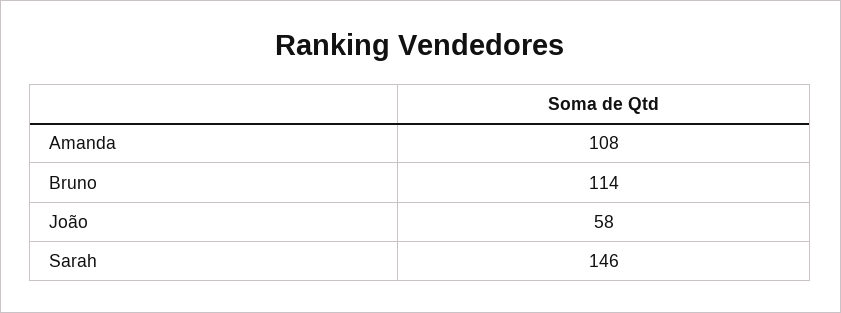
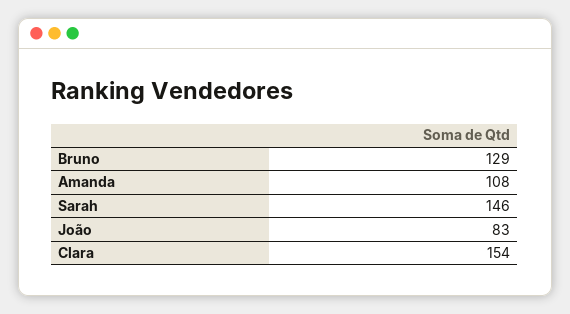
  {
    "Amanda": 108,
-   "Bruno": 114,
+   "Bruno": 129,
-   "João": 58,
+   "João": 83,
-   "Sarah": 146
+   "Sarah": 146,
+   "Clara": 154
  }

